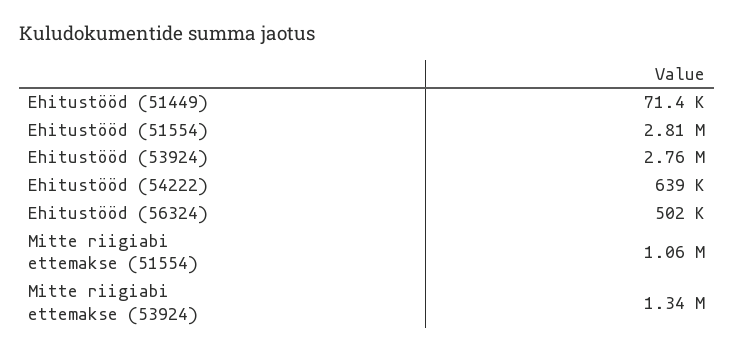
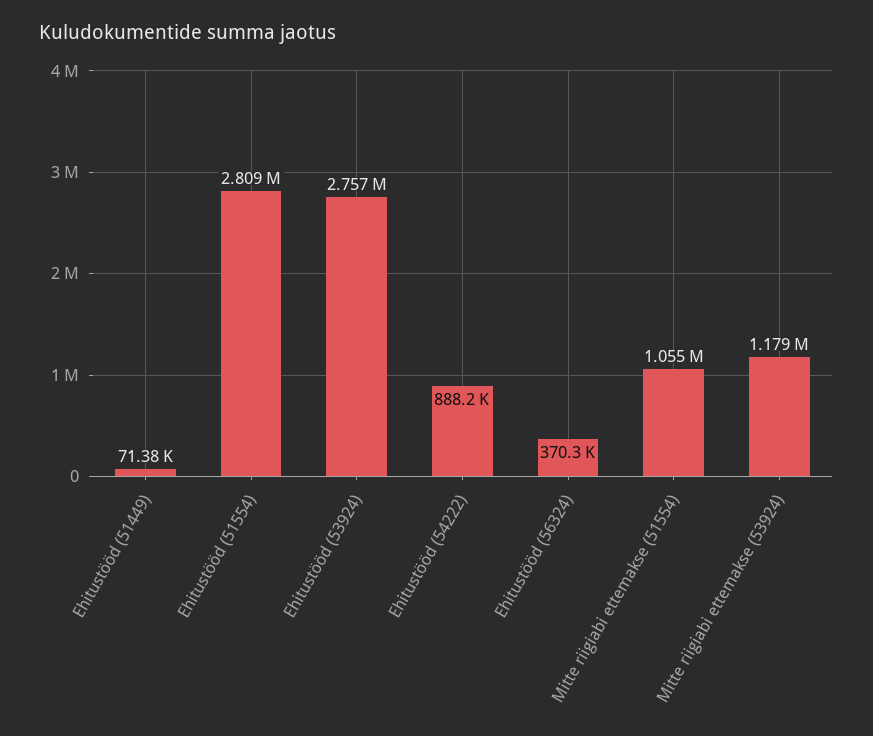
  {
    "Ehitustööd (51449)": 71380,
    "Ehitustööd (51554)": 2809000,
    "Ehitustööd (53924)": 2757000,
-   "Ehitustööd (54222)": 639000,
+   "Ehitustööd (54222)": 888200,
-   "Ehitustööd (56324)": 502000,
+   "Ehitustööd (56324)": 370300,
    "Mitte riigiabi ettemakse (51554)": 1055000,
-   "Mitte riigiabi ettemakse (53924)": 1340000
+   "Mitte riigiabi ettemakse (53924)": 1179000
  }

